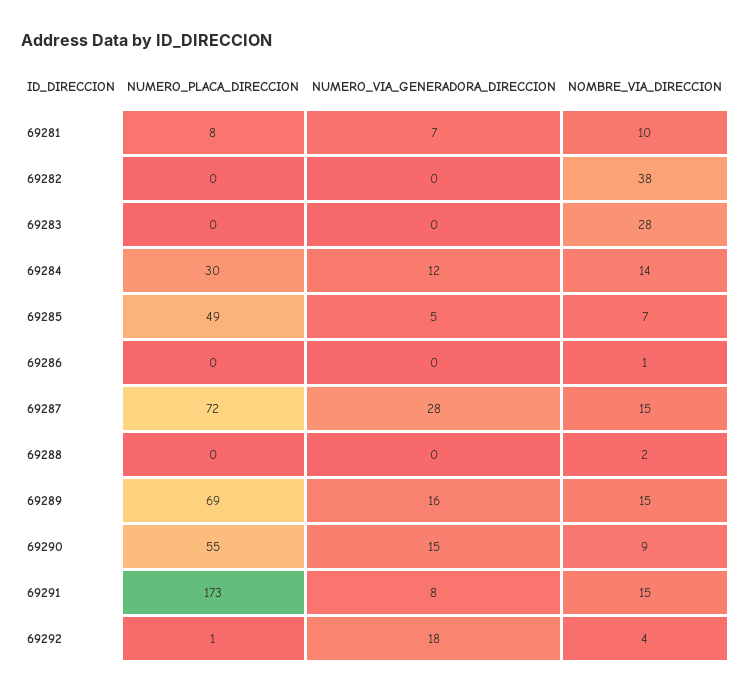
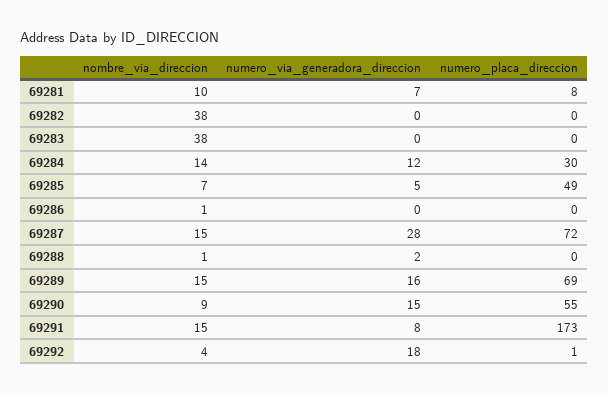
  {
    "NUMERO_PLACA_DIRECCION": {
      "69281": 8,
      "69282": 0,
      "69283": 0,
      "69284": 30,
      "69285": 49,
      "69286": 0,
      "69287": 72,
      "69288": 0,
      "69289": 69,
      "69290": 55,
      "69291": 173,
      "69292": 1
    },
    "NUMERO_VIA_GENERADORA_DIRECCION": {
      "69281": 7,
      "69282": 0,
      "69283": 0,
      "69284": 12,
      "69285": 5,
      "69286": 0,
      "69287": 28,
-     "69288": 0,
+     "69288": 2,
      "69289": 16,
      "69290": 15,
      "69291": 8,
      "69292": 18
    },
    "NOMBRE_VIA_DIRECCION": {
      "69281": 10,
      "69282": 38,
-     "69283": 28,
+     "69283": 38,
      "69284": 14,
      "69285": 7,
      "69286": 1,
      "69287": 15,
-     "69288": 2,
+     "69288": 1,
      "69289": 15,
      "69290": 9,
      "69291": 15,
      "69292": 4
    }
  }

